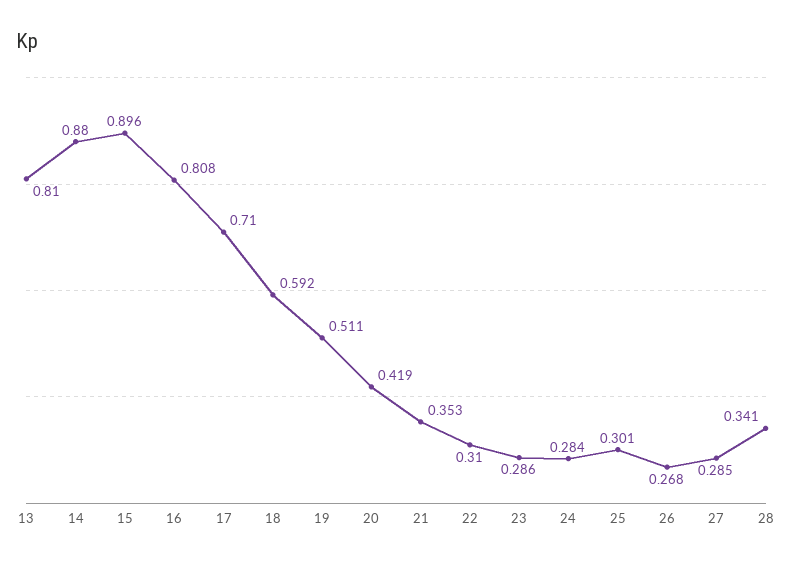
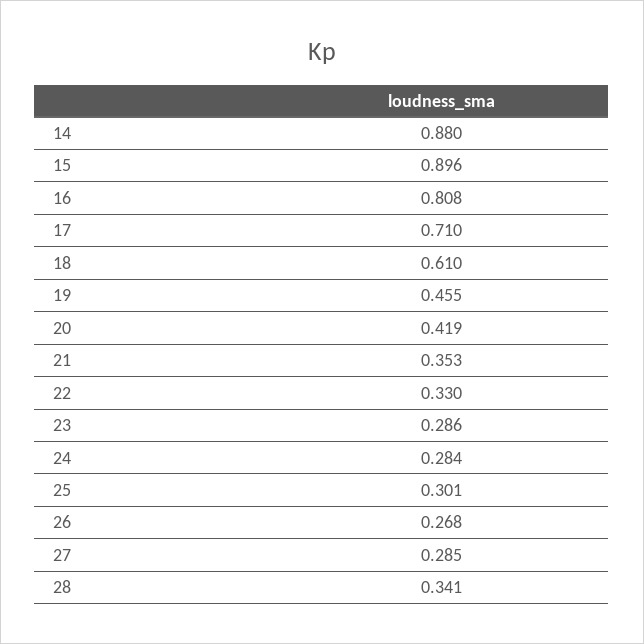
  {
-   "13": 0.81,
    "14": 0.88,
    "15": 0.896,
    "16": 0.808,
    "17": 0.71,
-   "18": 0.592,
+   "18": 0.61,
-   "19": 0.511,
+   "19": 0.455,
    "20": 0.419,
    "21": 0.353,
-   "22": 0.31,
+   "22": 0.33,
    "23": 0.286,
    "24": 0.284,
    "25": 0.301,
    "26": 0.268,
    "27": 0.285,
    "28": 0.341
  }

